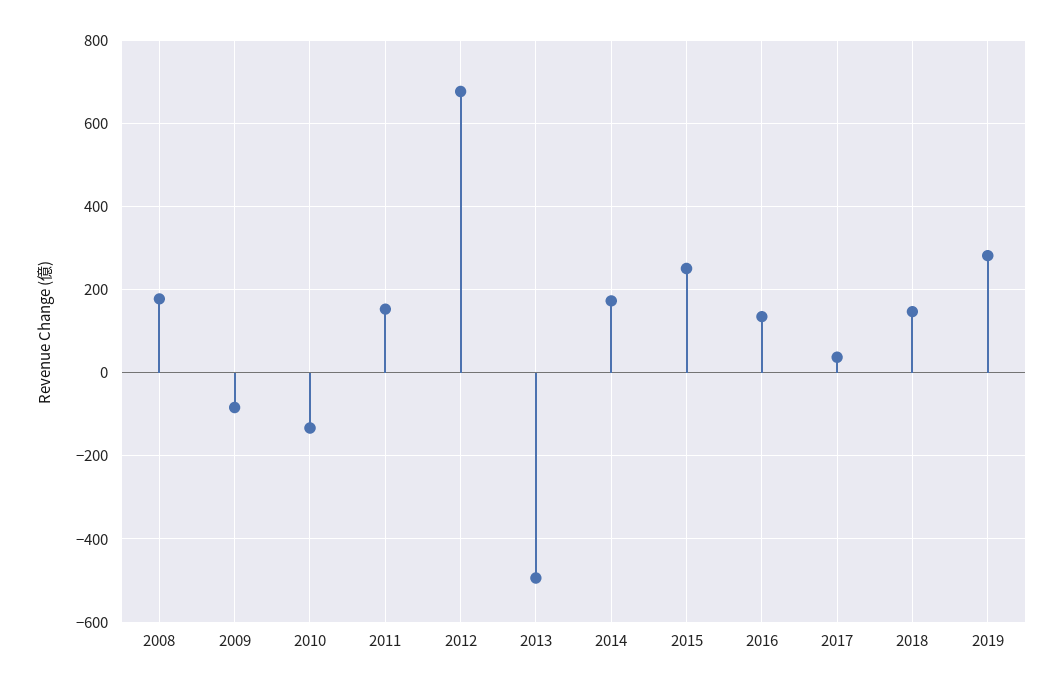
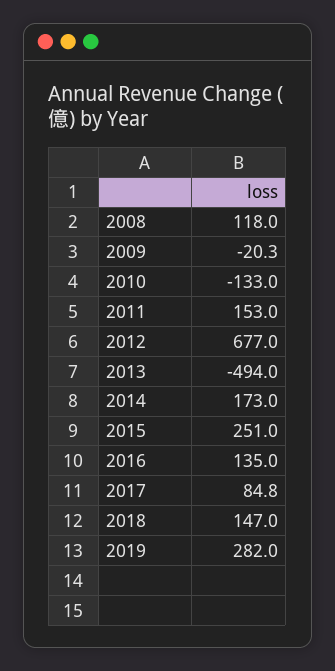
  {
-   "2008": 180,
+   "2008": 118,
-   "2009": -80,
+   "2009": -20.3,
    "2010": -133,
    "2011": 153,
    "2012": 677,
    "2013": -494,
    "2014": 173,
    "2015": 251,
    "2016": 135,
-   "2017": 40,
+   "2017": 84.8,
    "2018": 147,
    "2019": 282
  }

